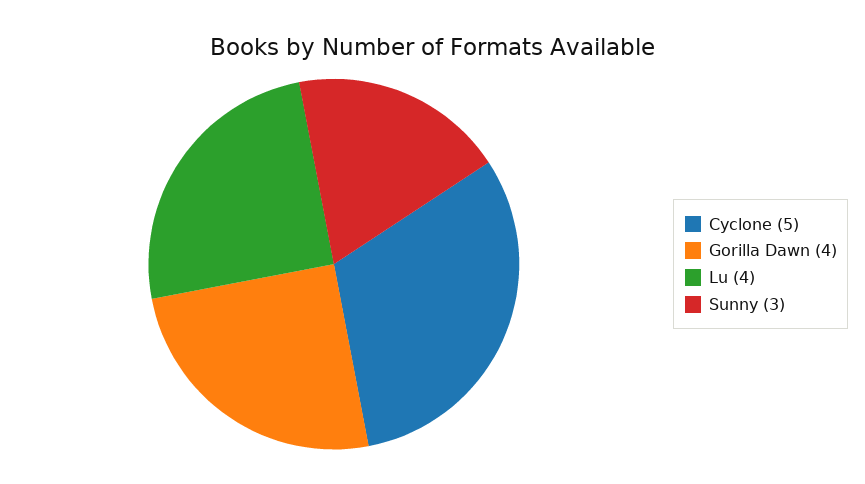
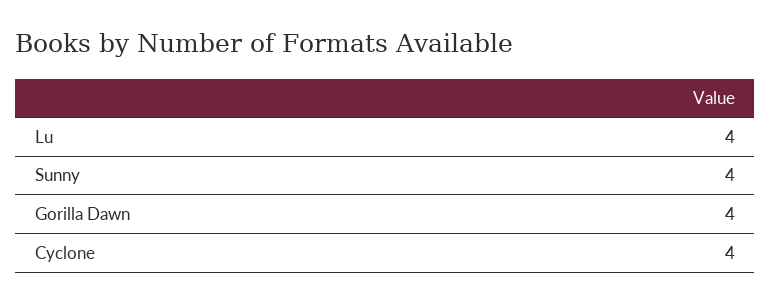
  {
-   "Cyclone": 5,
+   "Cyclone": 4,
    "Gorilla Dawn": 4,
    "Lu": 4,
-   "Sunny": 3
+   "Sunny": 4
  }

